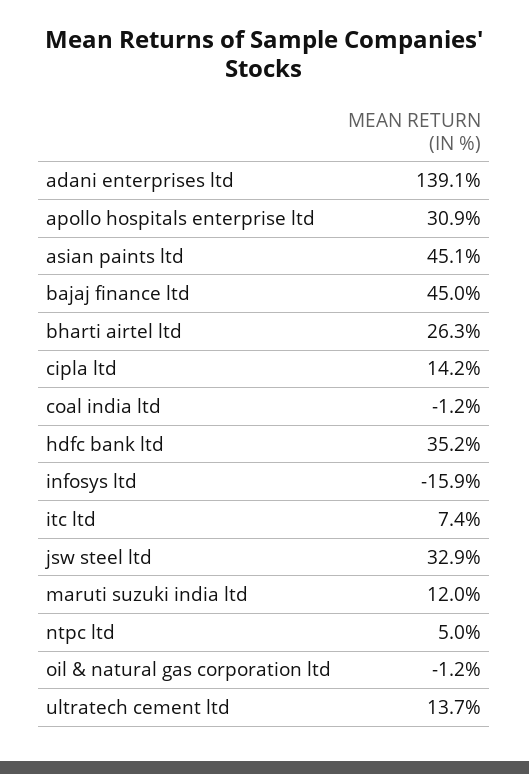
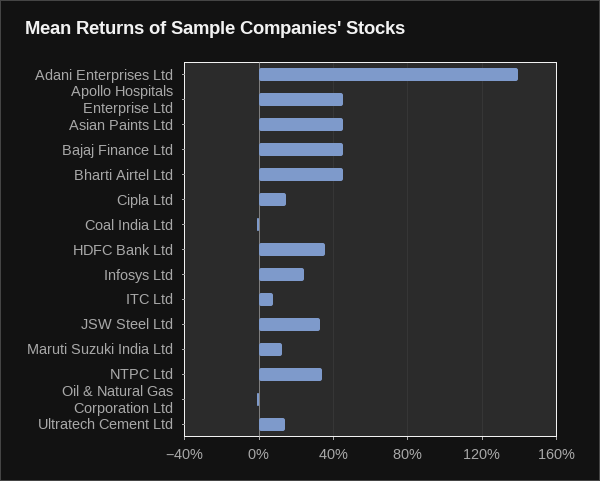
  {
    "adani enterprises ltd": 139.1,
-   "apollo hospitals enterprise ltd": 30.9,
+   "apollo hospitals enterprise ltd": 45,
    "asian paints ltd": 45.1,
    "bajaj finance ltd": 45,
-   "bharti airtel ltd": 26.3,
+   "bharti airtel ltd": 45,
    "cipla ltd": 14.2,
    "coal india ltd": -1.2,
    "hdfc bank ltd": 35.2,
-   "infosys ltd": -15.9,
+   "infosys ltd": 25,
    "itc ltd": 7.4,
    "jsw steel ltd": 32.9,
    "maruti suzuki india ltd": 12,
-   "ntpc ltd": 5,
+   "ntpc ltd": 35,
    "oil & natural gas corporation ltd": -1.2,
    "ultratech cement ltd": 13.7
  }

